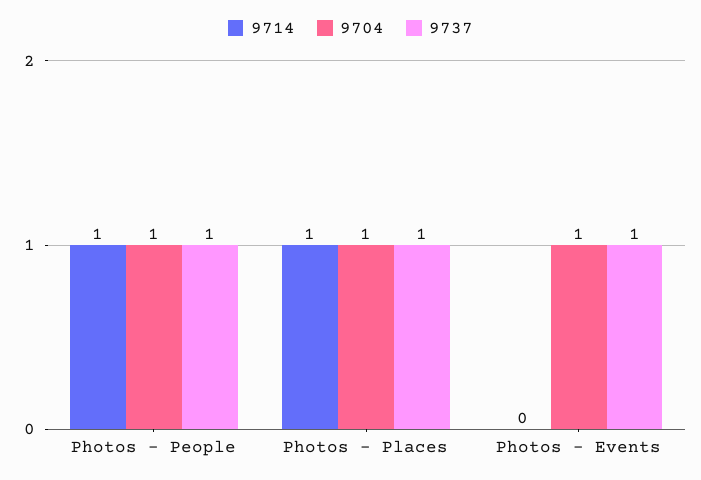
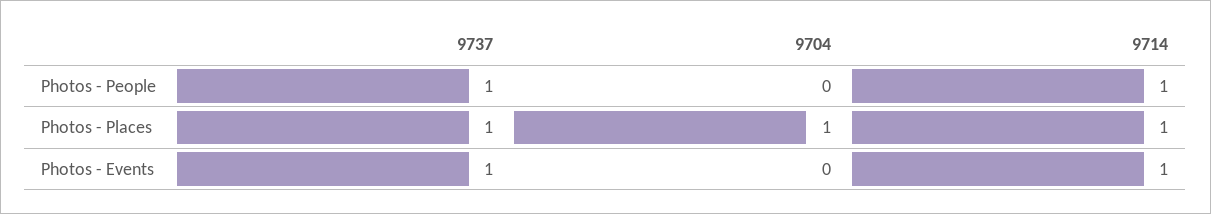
  {
    "9714": {
      "Photos - People": 1,
      "Photos - Places": 1,
-     "Photos - Events": 0
+     "Photos - Events": 1
    },
    "9704": {
-     "Photos - People": 1,
+     "Photos - People": 0,
      "Photos - Places": 1,
-     "Photos - Events": 1
+     "Photos - Events": 0
    },
    "9737": {
      "Photos - People": 1,
      "Photos - Places": 1,
      "Photos - Events": 1
    }
  }

